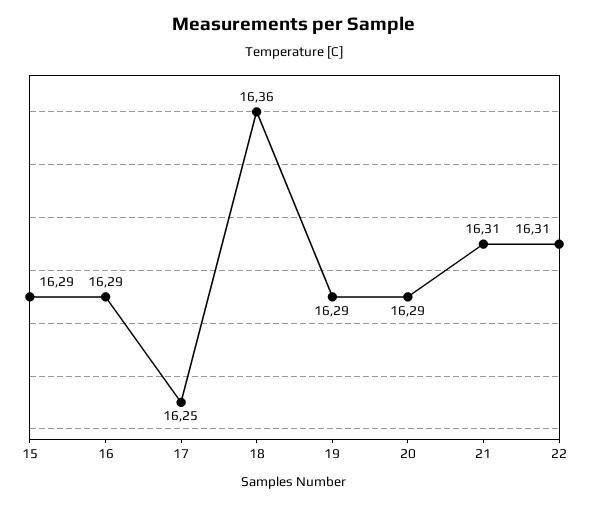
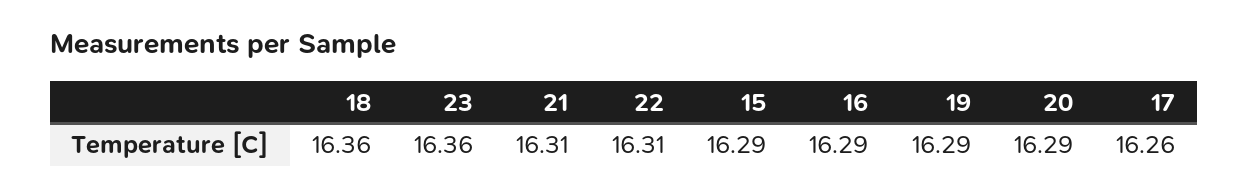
  {
    "15": 16.29,
    "16": 16.29,
-   "17": 16.25,
+   "17": 16.26,
    "18": 16.36,
    "19": 16.29,
    "20": 16.29,
    "21": 16.31,
-   "22": 16.31
+   "22": 16.31,
+   "23": 16.36
  }

